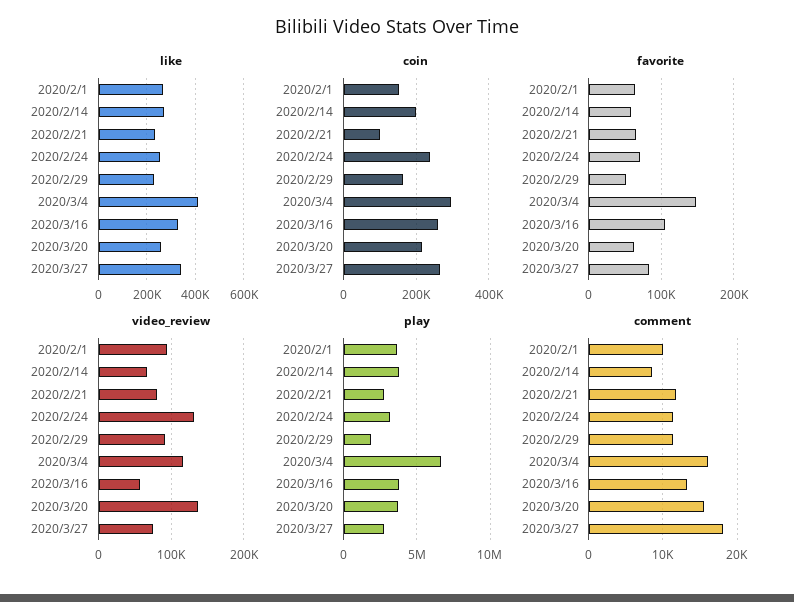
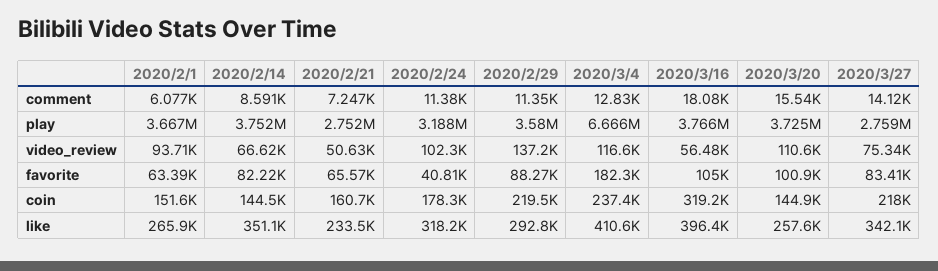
  {
    "like": {
      "2020/2/1": 265900,
-     "2020/2/14": 275000,
+     "2020/2/14": 351100,
      "2020/2/21": 233500,
-     "2020/2/24": 250000,
+     "2020/2/24": 318200,
-     "2020/2/29": 225000,
+     "2020/2/29": 292800,
      "2020/3/4": 410600,
-     "2020/3/16": 325000,
+     "2020/3/16": 396400,
      "2020/3/20": 257600,
      "2020/3/27": 342100
    },
    "coin": {
      "2020/2/1": 151600,
-     "2020/2/14": 200000,
+     "2020/2/14": 144500,
-     "2020/2/21": 100000,
+     "2020/2/21": 160700,
-     "2020/2/24": 240000,
+     "2020/2/24": 178300,
-     "2020/2/29": 160000,
+     "2020/2/29": 219500,
-     "2020/3/4": 300000,
+     "2020/3/4": 237400,
-     "2020/3/16": 260000,
+     "2020/3/16": 319200,
-     "2020/3/20": 220000,
+     "2020/3/20": 144900,
-     "2020/3/27": 260000
+     "2020/3/27": 218000
    },
    "favorite": {
      "2020/2/1": 63390,
-     "2020/2/14": 60000,
+     "2020/2/14": 82220,
      "2020/2/21": 65570,
-     "2020/2/24": 70000,
+     "2020/2/24": 40810,
-     "2020/2/29": 50000,
+     "2020/2/29": 88270,
-     "2020/3/4": 150000,
+     "2020/3/4": 182300,
      "2020/3/16": 105000,
-     "2020/3/20": 60000,
+     "2020/3/20": 100900,
      "2020/3/27": 83410
    },
    "video_review": {
      "2020/2/1": 93710,
      "2020/2/14": 66620,
-     "2020/2/21": 80000,
+     "2020/2/21": 50630,
-     "2020/2/24": 130000,
+     "2020/2/24": 102300,
-     "2020/2/29": 90000,
+     "2020/2/29": 137200,
      "2020/3/4": 116600,
      "2020/3/16": 56480,
-     "2020/3/20": 140000,
+     "2020/3/20": 110600,
      "2020/3/27": 75340
    },
    "play": {
      "2020/2/1": 3667000,
      "2020/2/14": 3752000,
      "2020/2/21": 2752000,
      "2020/2/24": 3188000,
-     "2020/2/29": 2000000,
+     "2020/2/29": 3580000,
      "2020/3/4": 6666000,
      "2020/3/16": 3766000,
      "2020/3/20": 3725000,
      "2020/3/27": 2759000
    },
    "comment": {
-     "2020/2/1": 10000,
+     "2020/2/1": 6077,
      "2020/2/14": 8591,
-     "2020/2/21": 12000,
+     "2020/2/21": 7247,
      "2020/2/24": 11380,
      "2020/2/29": 11350,
-     "2020/3/4": 16000,
+     "2020/3/4": 12830,
-     "2020/3/16": 13000,
+     "2020/3/16": 18080,
      "2020/3/20": 15540,
-     "2020/3/27": 18000
+     "2020/3/27": 14120
    }
  }

